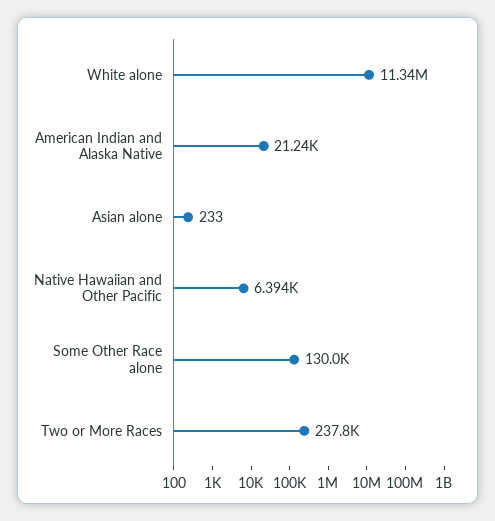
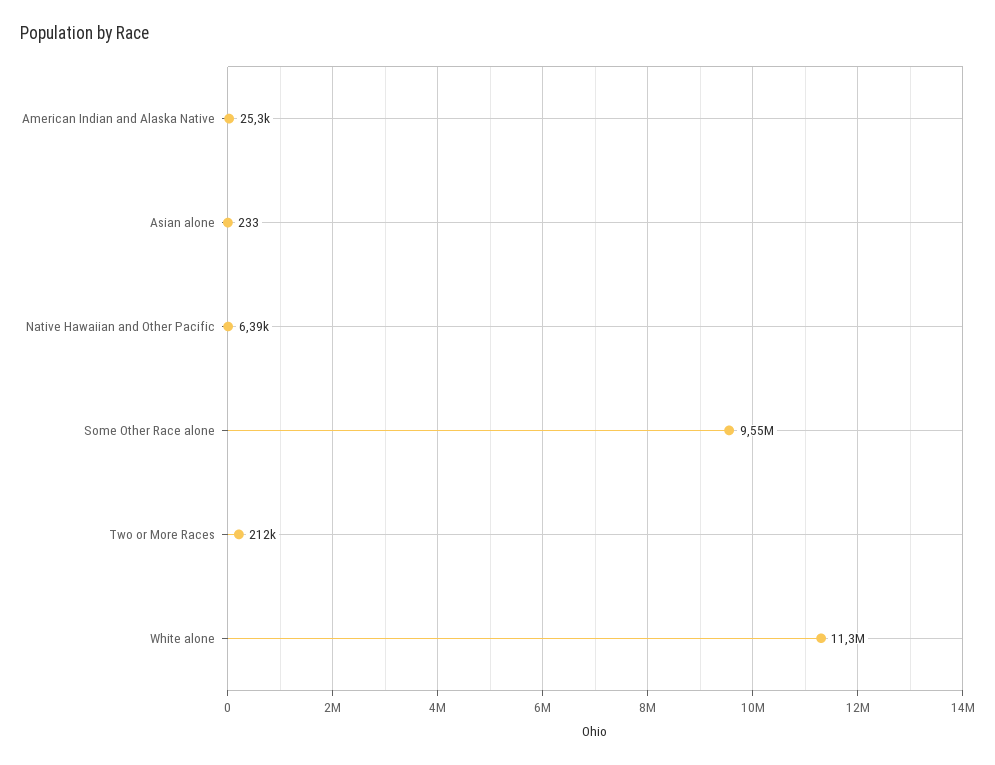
  {
    "White alone": 11340000,
-   "American Indian and Alaska Native": 21240,
+   "American Indian and Alaska Native": 25300,
    "Asian alone": 233,
    "Native Hawaiian and Other Pacific": 6394,
-   "Some Other Race alone": 130000,
+   "Some Other Race alone": 9550000,
-   "Two or More Races": 237800
+   "Two or More Races": 212000
  }

